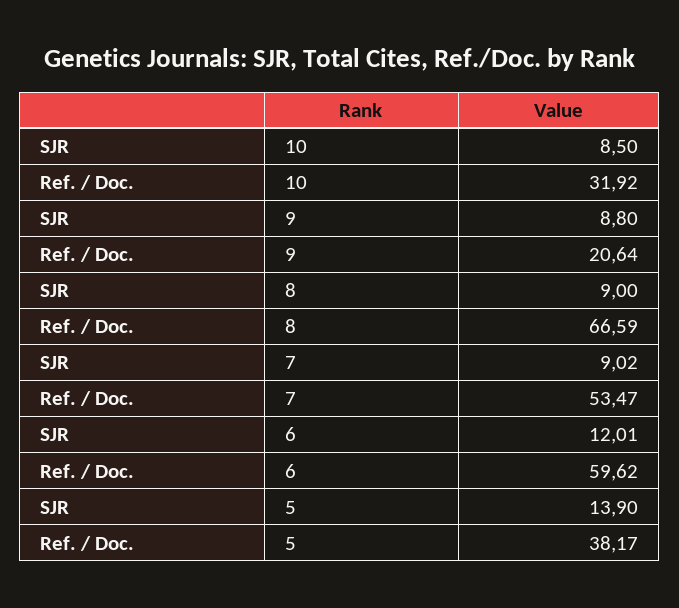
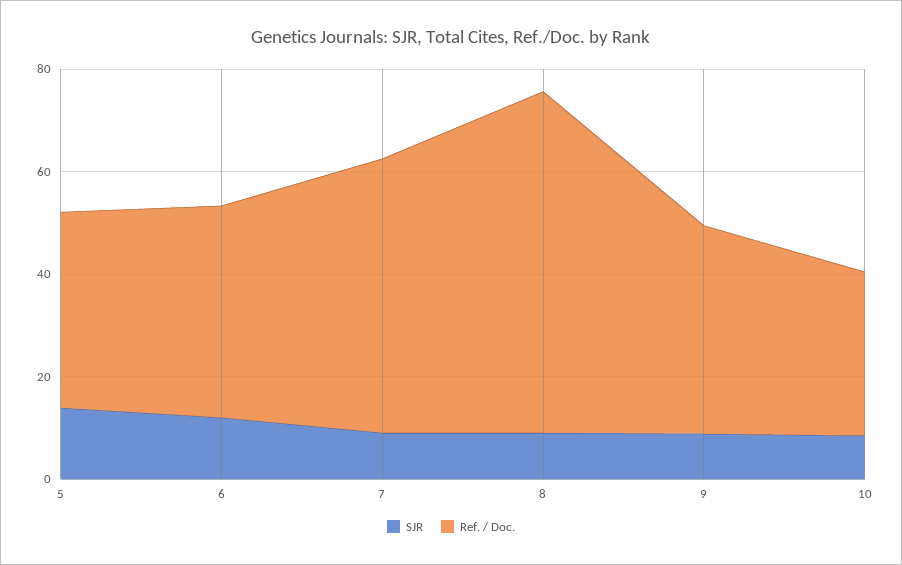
  {
    "SJR": {
      "10": 8.5,
      "9": 8.8,
      "8": 9,
      "7": 9.02,
      "6": 12.01,
      "5": 13.9
    },
    "Ref. / Doc.": {
      "10": 31.92,
-     "9": 20.64,
+     "9": 40,
      "8": 66.59,
      "7": 53.47,
-     "6": 59.62,
+     "6": 40,
      "5": 38.17
    }
  }

